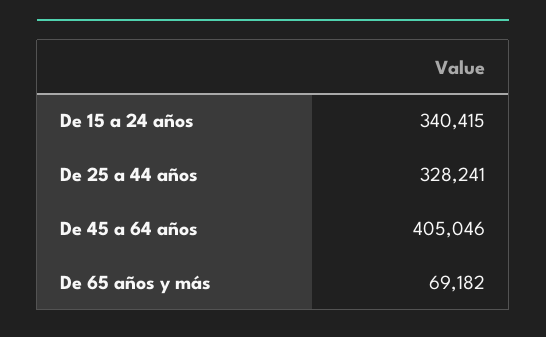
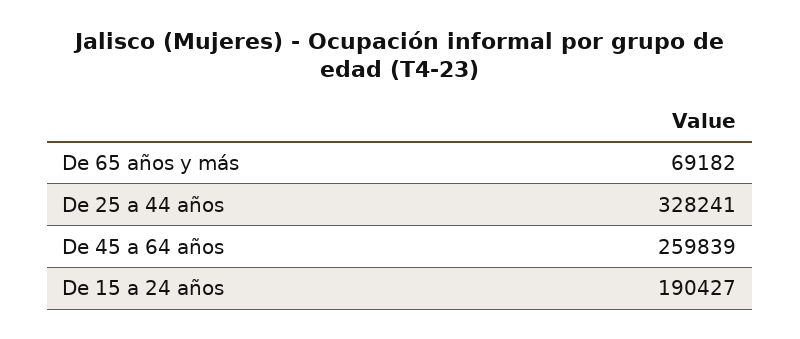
  {
-   "De 15 a 24 años": 340415,
+   "De 15 a 24 años": 190427,
    "De 25 a 44 años": 328241,
-   "De 45 a 64 años": 405046,
+   "De 45 a 64 años": 259839,
    "De 65 años y más": 69182
  }

